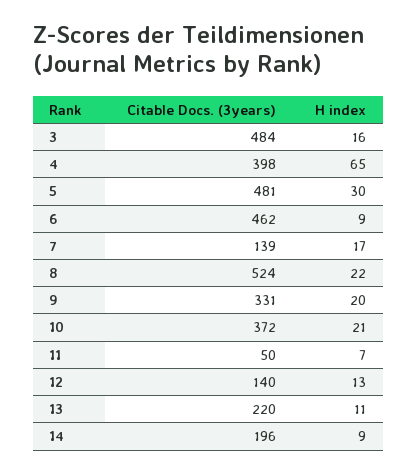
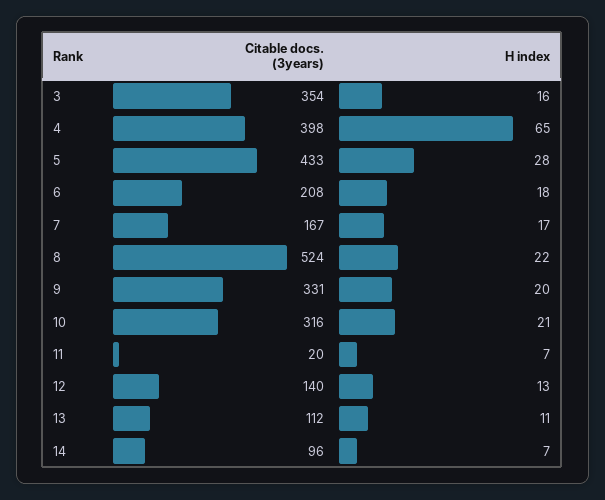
  {
    "Citable Docs. (3years)": {
-     "3": 484,
+     "3": 354,
      "4": 398,
-     "5": 481,
+     "5": 433,
-     "6": 462,
+     "6": 208,
-     "7": 139,
+     "7": 167,
      "8": 524,
      "9": 331,
-     "10": 372,
+     "10": 316,
-     "11": 50,
+     "11": 20,
      "12": 140,
-     "13": 220,
+     "13": 112,
-     "14": 196
+     "14": 96
    },
    "H index": {
      "3": 16,
      "4": 65,
-     "5": 30,
+     "5": 28,
-     "6": 9,
+     "6": 18,
      "7": 17,
      "8": 22,
      "9": 20,
      "10": 21,
      "11": 7,
      "12": 13,
      "13": 11,
-     "14": 9
+     "14": 7
    }
  }

